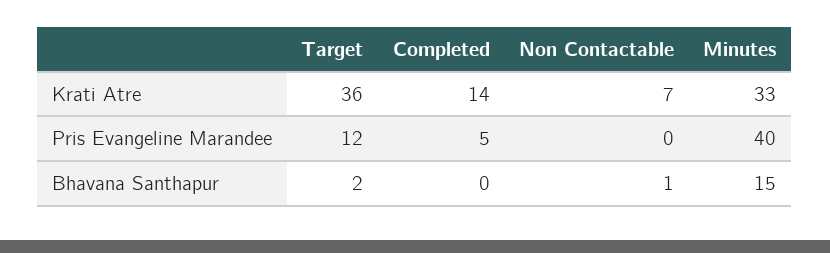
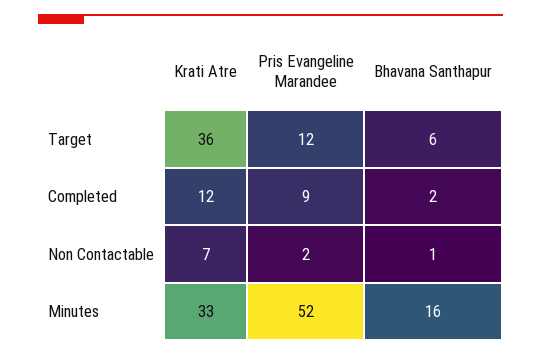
  {
    "Target": {
      "Krati Atre": 36,
      "Pris Evangeline Marandee": 12,
-     "Bhavana Santhapur": 2
+     "Bhavana Santhapur": 6
    },
    "Completed": {
-     "Krati Atre": 14,
+     "Krati Atre": 12,
-     "Pris Evangeline Marandee": 5,
+     "Pris Evangeline Marandee": 9,
-     "Bhavana Santhapur": 0
+     "Bhavana Santhapur": 2
    },
    "Non Contactable": {
      "Krati Atre": 7,
-     "Pris Evangeline Marandee": 0,
+     "Pris Evangeline Marandee": 2,
      "Bhavana Santhapur": 1
    },
    "Minutes": {
      "Krati Atre": 33,
-     "Pris Evangeline Marandee": 40,
+     "Pris Evangeline Marandee": 52,
-     "Bhavana Santhapur": 15
+     "Bhavana Santhapur": 16
    }
  }

